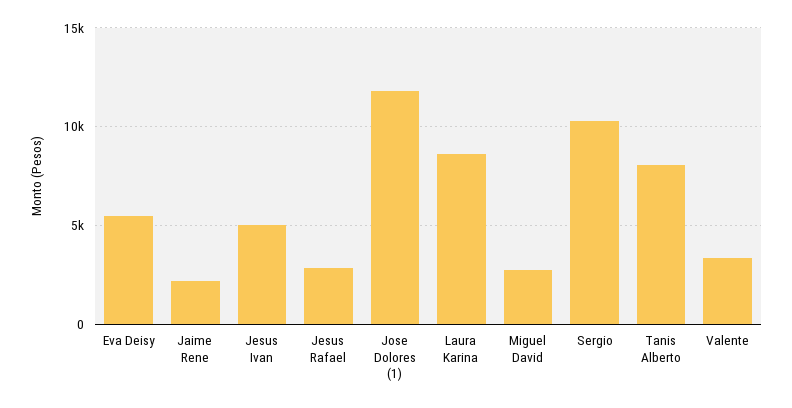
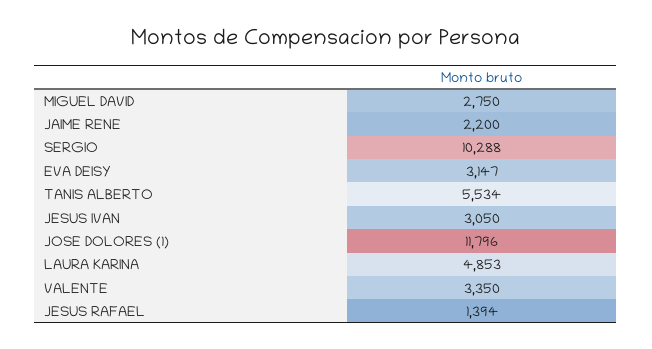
  {
-   "Eva Deisy": 5500,
+   "Eva Deisy": 3147,
    "Jaime Rene": 2200,
-   "Jesus Ivan": 5000,
+   "Jesus Ivan": 3050,
-   "Jesus Rafael": 3000,
+   "Jesus Rafael": 1394,
    "Jose Dolores (1)": 11796,
-   "Laura Karina": 8500,
+   "Laura Karina": 4853,
    "Miguel David": 2750,
    "Sergio": 10288,
-   "Tanis Alberto": 8000,
+   "Tanis Alberto": 5534,
    "Valente": 3350
  }

